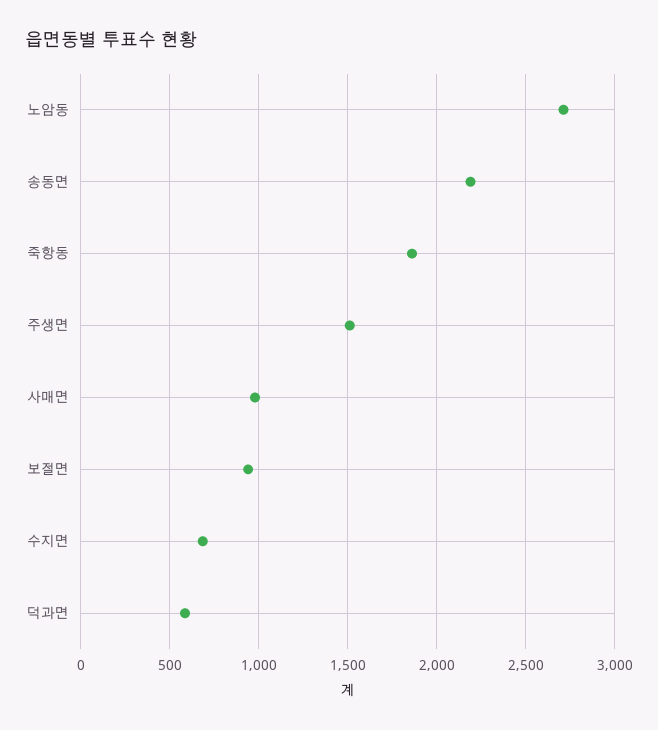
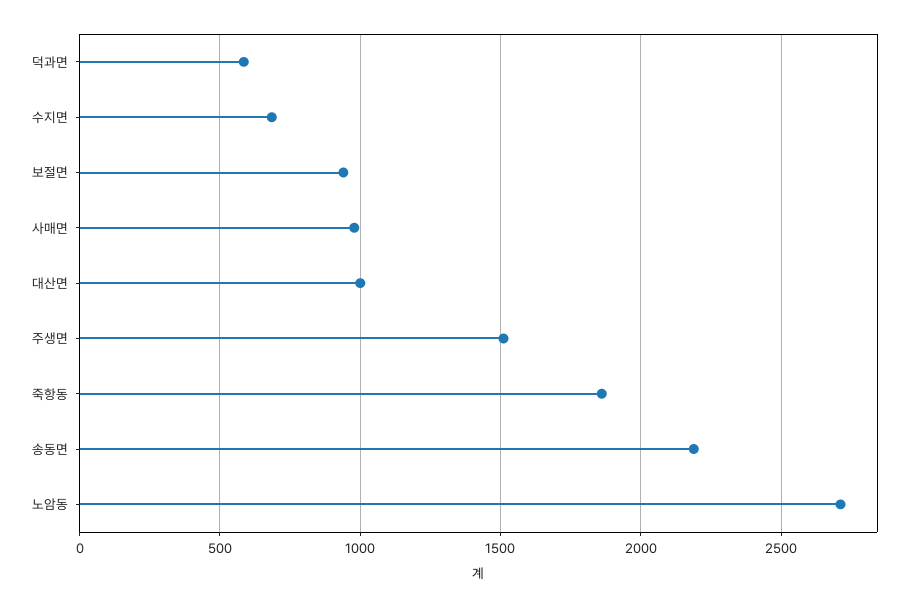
  {
    "노암동": 2700,
    "송동면": 2200,
    "죽항동": 1850,
    "주생면": 1500,
    "사매면": 1000,
    "보절면": 950,
    "수지면": 700,
-   "덕과면": 600
+   "덕과면": 600,
+   "대산면": 1000
  }

